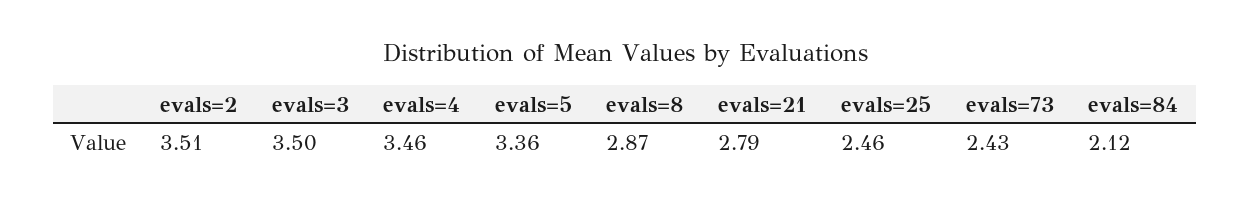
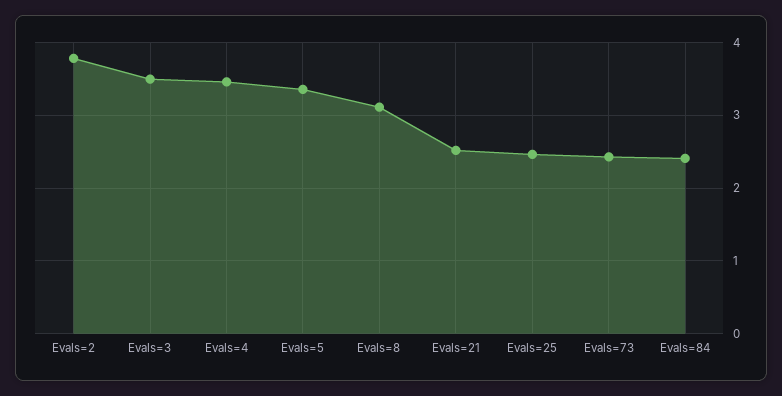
  {
-   "evals=2": 3.51,
+   "evals=2": 3.8,
    "evals=3": 3.5,
    "evals=4": 3.46,
    "evals=5": 3.36,
-   "evals=8": 2.87,
+   "evals=8": 3.1,
-   "evals=21": 2.79,
+   "evals=21": 2.5,
    "evals=25": 2.46,
    "evals=73": 2.43,
-   "evals=84": 2.12
+   "evals=84": 2.4
  }

